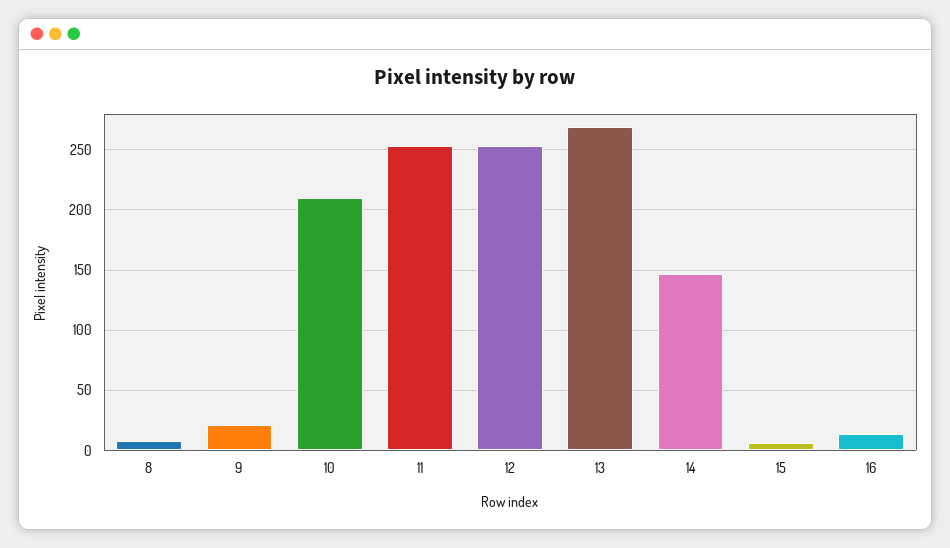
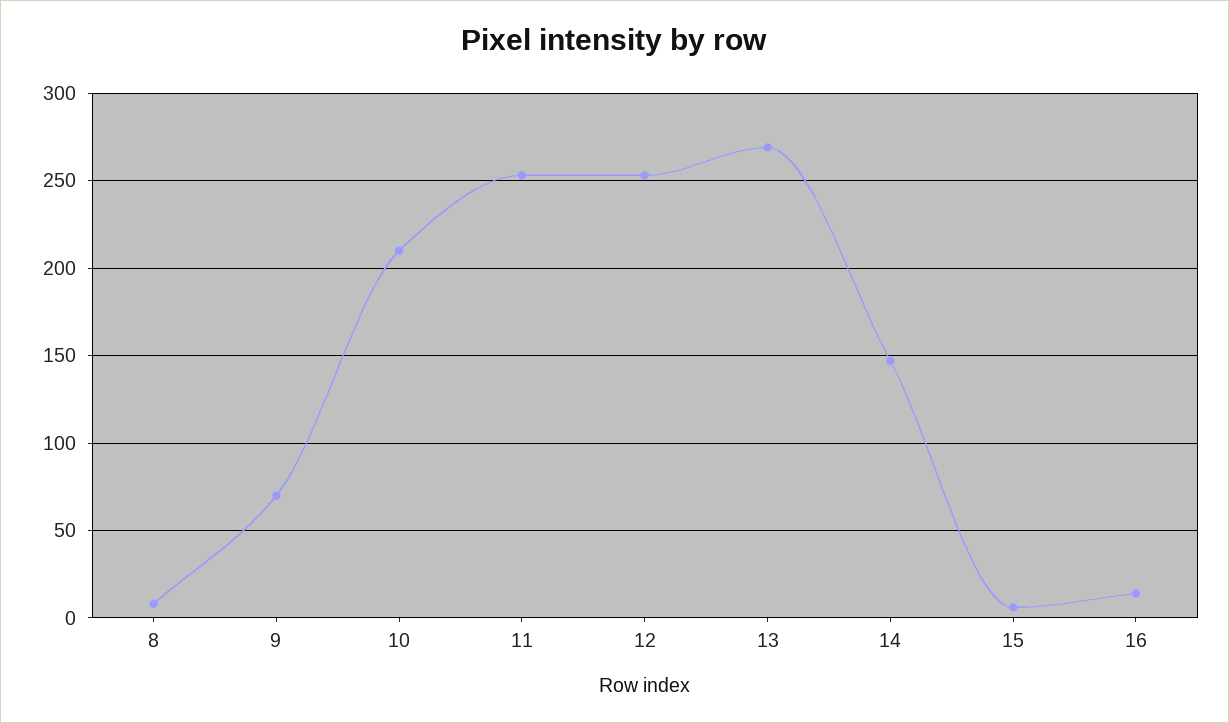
  {
    "8": 10,
-   "9": 20,
+   "9": 70,
    "10": 210,
    "11": 255,
    "12": 255,
    "13": 270,
    "14": 145,
    "15": 5,
    "16": 15
  }

